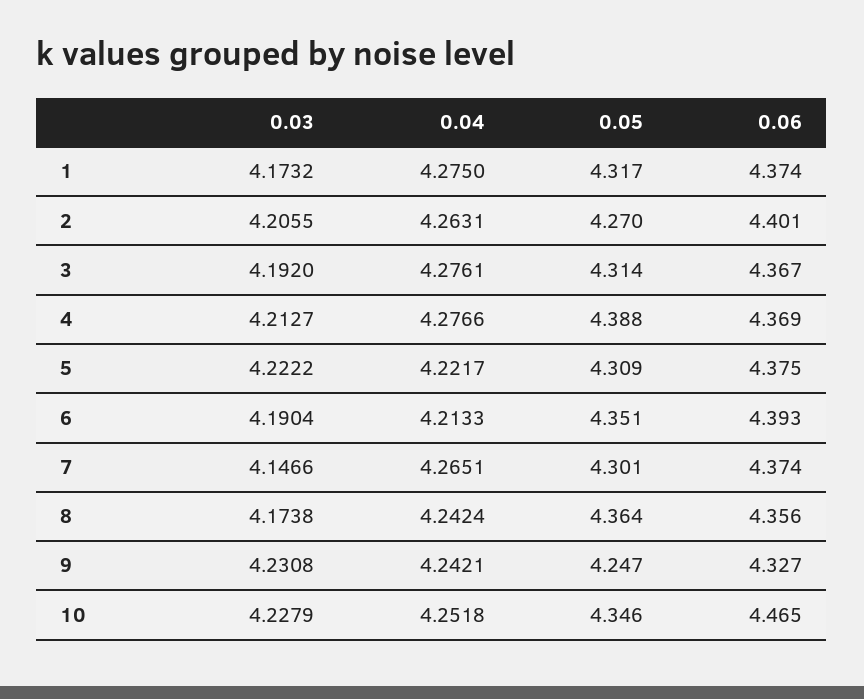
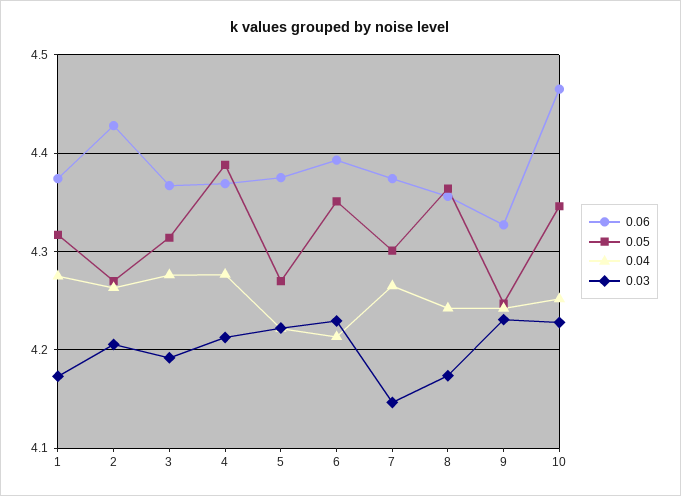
  {
    "0.03": {
      "1": 4.1732,
      "2": 4.2055,
      "3": 4.192,
      "4": 4.2127,
      "5": 4.2222,
-     "6": 4.1904,
+     "6": 4.23,
      "7": 4.1466,
      "8": 4.1738,
      "9": 4.2308,
      "10": 4.2279
    },
    "0.04": {
      "1": 4.275,
      "2": 4.2631,
      "3": 4.2761,
      "4": 4.2766,
      "5": 4.2217,
      "6": 4.2133,
      "7": 4.2651,
      "8": 4.2424,
      "9": 4.2421,
      "10": 4.2518
    },
    "0.05": {
      "1": 4.317,
      "2": 4.27,
      "3": 4.314,
      "4": 4.388,
-     "5": 4.309,
+     "5": 4.27,
      "6": 4.351,
      "7": 4.301,
      "8": 4.364,
      "9": 4.247,
      "10": 4.346
    },
    "0.06": {
      "1": 4.374,
-     "2": 4.401,
+     "2": 4.43,
      "3": 4.367,
      "4": 4.369,
      "5": 4.375,
      "6": 4.393,
      "7": 4.374,
      "8": 4.356,
      "9": 4.327,
      "10": 4.465
    }
  }

